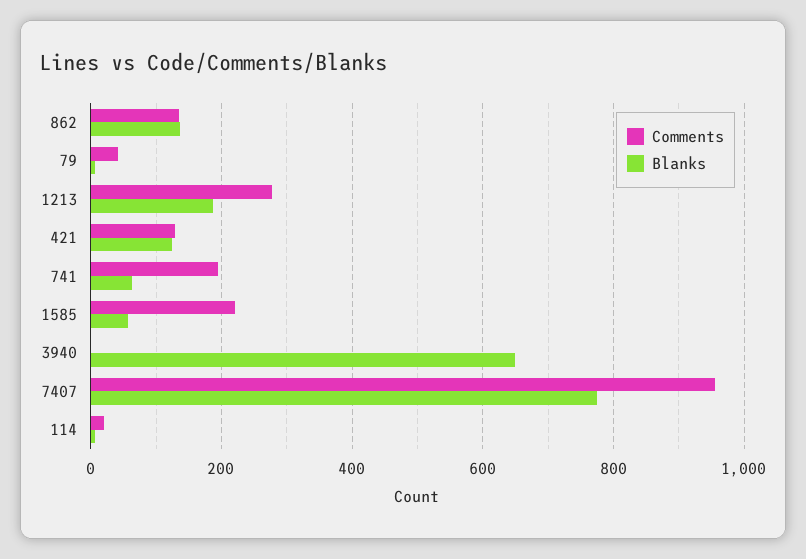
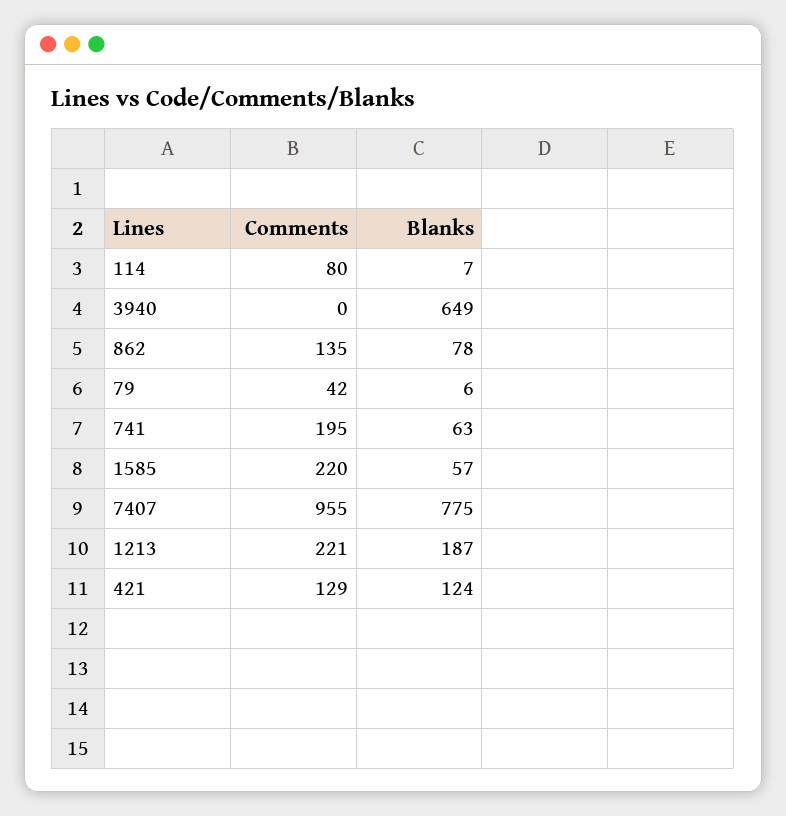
  {
    "Comments": {
      "862": 135,
      "79": 42,
-     "1213": 280,
+     "1213": 221,
      "421": 129,
      "741": 195,
      "1585": 220,
      "3940": 0,
      "7407": 955,
-     "114": 20
+     "114": 80
    },
    "Blanks": {
-     "862": 140,
+     "862": 78,
      "79": 6,
      "1213": 187,
      "421": 124,
      "741": 63,
      "1585": 57,
      "3940": 649,
      "7407": 775,
      "114": 7
    }
  }

